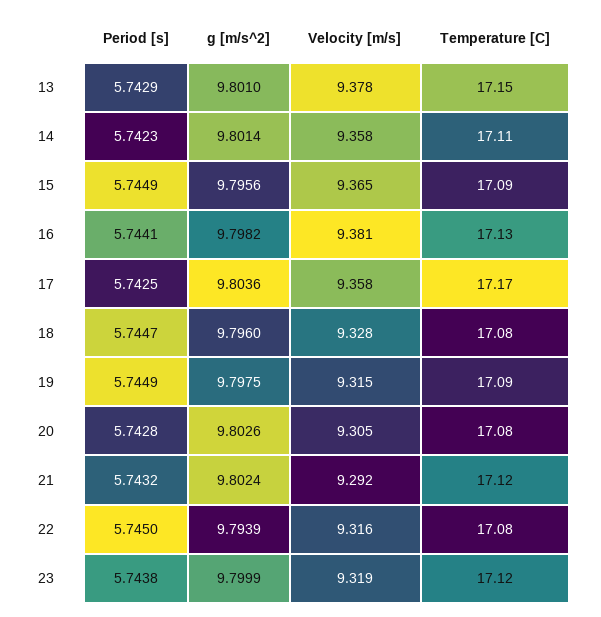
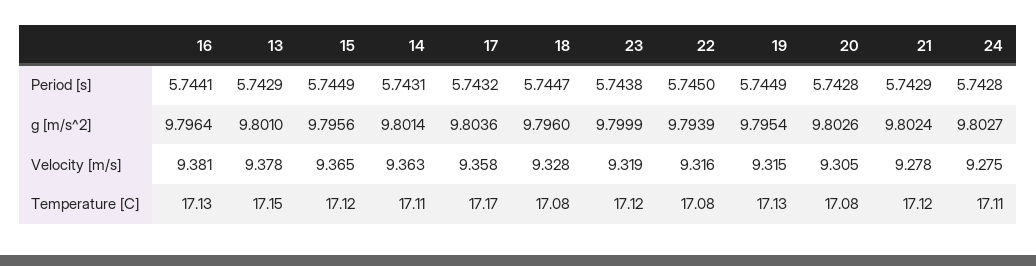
  {
    "Period [s]": {
      "13": 5.7429,
-     "14": 5.7423,
+     "14": 5.7431,
      "15": 5.7449,
      "16": 5.7441,
-     "17": 5.7425,
+     "17": 5.7432,
      "18": 5.7447,
      "19": 5.7449,
      "20": 5.7428,
-     "21": 5.7432,
+     "21": 5.7429,
      "22": 5.745,
-     "23": 5.7438
+     "23": 5.7438,
+     "24": 5.7428
    },
    "g [m/s^2]": {
      "13": 9.801,
      "14": 9.8014,
      "15": 9.7956,
-     "16": 9.7982,
+     "16": 9.7964,
      "17": 9.8036,
      "18": 9.796,
-     "19": 9.7975,
+     "19": 9.7954,
      "20": 9.8026,
      "21": 9.8024,
      "22": 9.7939,
-     "23": 9.7999
+     "23": 9.7999,
+     "24": 9.8027
    },
    "Velocity [m/s]": {
      "13": 9.378,
-     "14": 9.358,
+     "14": 9.363,
      "15": 9.365,
      "16": 9.381,
      "17": 9.358,
      "18": 9.328,
      "19": 9.315,
      "20": 9.305,
-     "21": 9.292,
+     "21": 9.278,
      "22": 9.316,
-     "23": 9.319
+     "23": 9.319,
+     "24": 9.275
    },
    "Temperature [C]": {
      "13": 17.15,
      "14": 17.11,
-     "15": 17.09,
+     "15": 17.12,
      "16": 17.13,
      "17": 17.17,
      "18": 17.08,
-     "19": 17.09,
+     "19": 17.13,
      "20": 17.08,
      "21": 17.12,
      "22": 17.08,
-     "23": 17.12
+     "23": 17.12,
+     "24": 17.11
    }
  }

